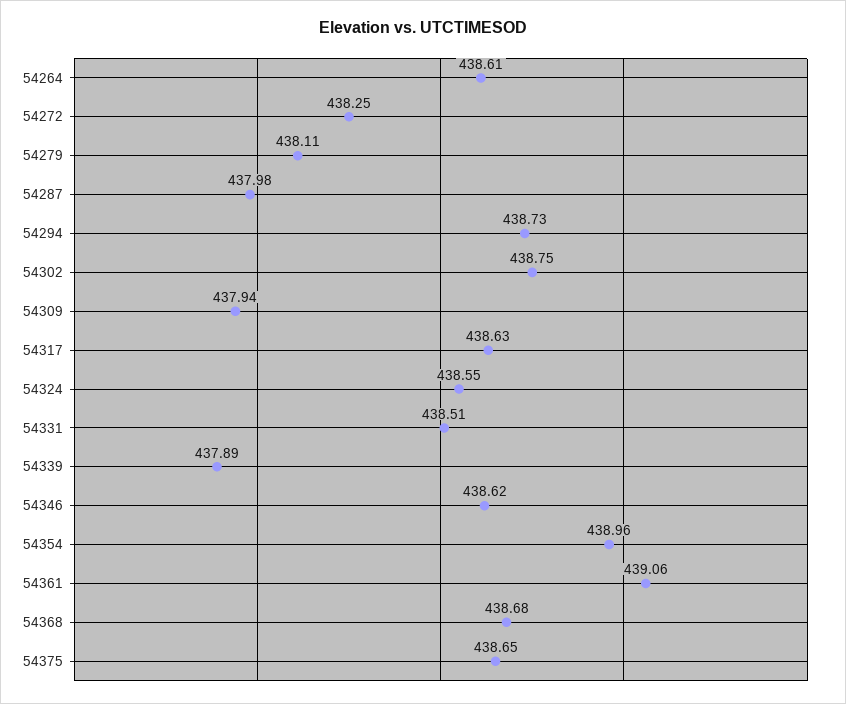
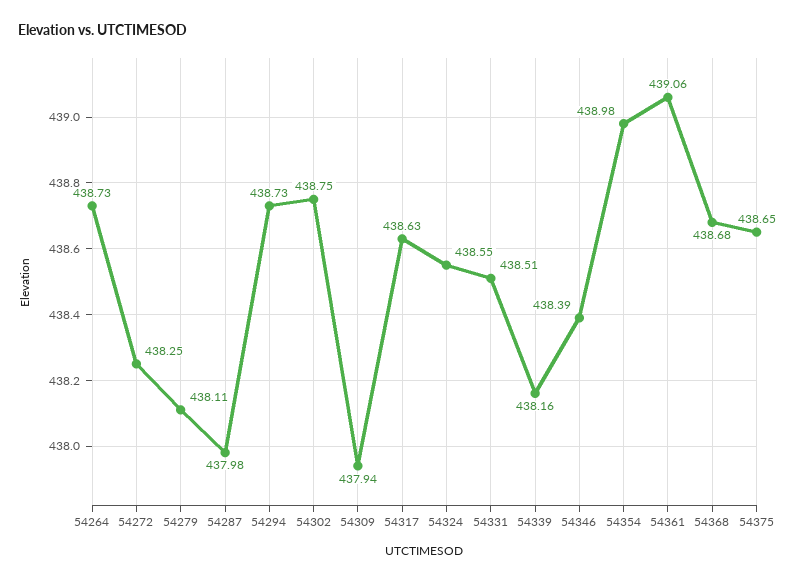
  {
-   "54264": 438.61,
+   "54264": 438.73,
    "54272": 438.25,
    "54279": 438.11,
    "54287": 437.98,
    "54294": 438.73,
    "54302": 438.75,
    "54309": 437.94,
    "54317": 438.63,
    "54324": 438.55,
    "54331": 438.51,
-   "54339": 437.89,
+   "54339": 438.16,
-   "54346": 438.62,
+   "54346": 438.39,
-   "54354": 438.96,
+   "54354": 438.98,
    "54361": 439.06,
    "54368": 438.68,
    "54375": 438.65
  }

